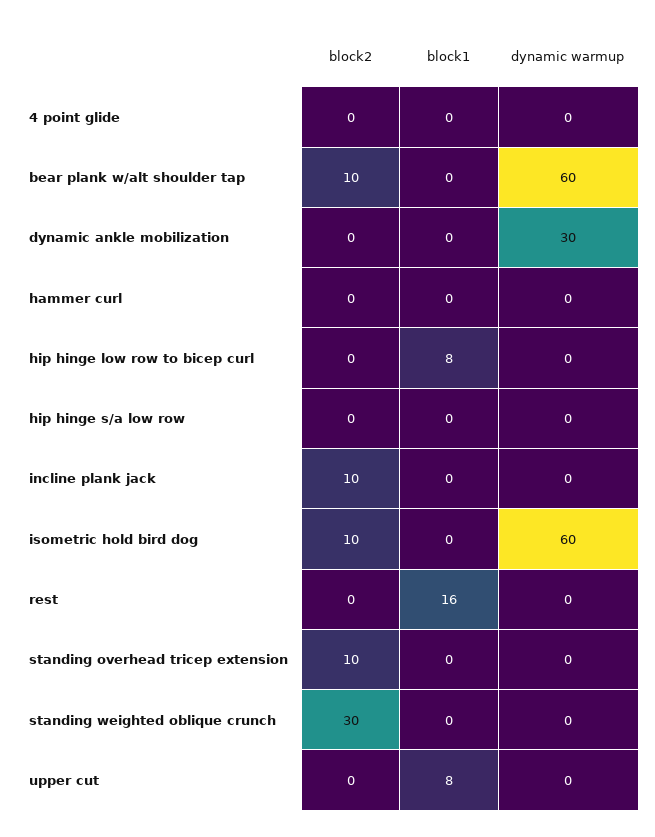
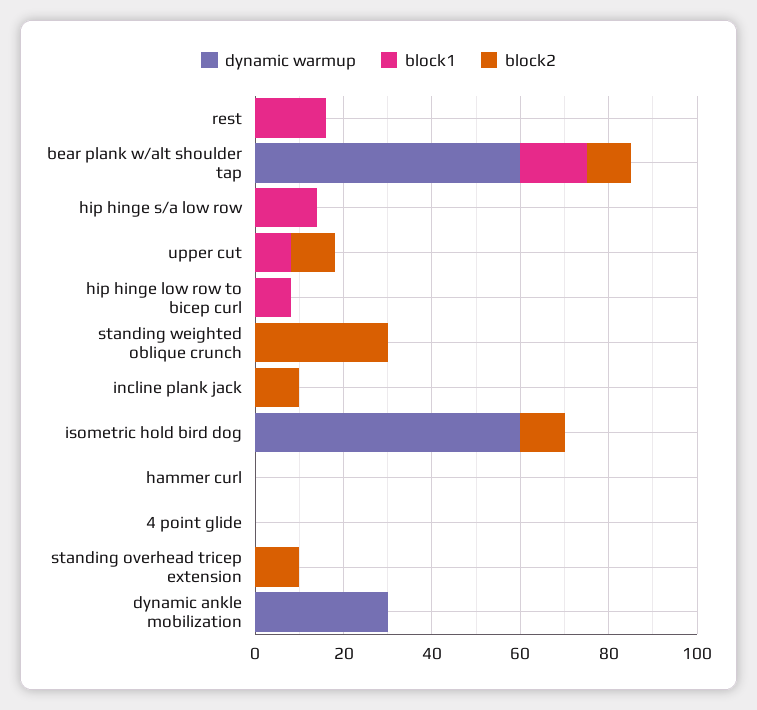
  {
    "block2": {
      "4 point glide": 0,
      "bear plank w/alt shoulder tap": 10,
      "dynamic ankle mobilization": 0,
      "hammer curl": 0,
      "hip hinge low row to bicep curl": 0,
      "hip hinge s/a low row": 0,
      "incline plank jack": 10,
      "isometric hold bird dog": 10,
      "rest": 0,
      "standing overhead tricep extension": 10,
      "standing weighted oblique crunch": 30,
-     "upper cut": 0
+     "upper cut": 10
    },
    "block1": {
      "4 point glide": 0,
-     "bear plank w/alt shoulder tap": 0,
+     "bear plank w/alt shoulder tap": 15,
      "dynamic ankle mobilization": 0,
      "hammer curl": 0,
      "hip hinge low row to bicep curl": 8,
-     "hip hinge s/a low row": 0,
+     "hip hinge s/a low row": 15,
      "incline plank jack": 0,
      "isometric hold bird dog": 0,
      "rest": 16,
      "standing overhead tricep extension": 0,
      "standing weighted oblique crunch": 0,
      "upper cut": 8
    },
    "dynamic warmup": {
      "4 point glide": 0,
      "bear plank w/alt shoulder tap": 60,
      "dynamic ankle mobilization": 30,
      "hammer curl": 0,
      "hip hinge low row to bicep curl": 0,
      "hip hinge s/a low row": 0,
      "incline plank jack": 0,
      "isometric hold bird dog": 60,
      "rest": 0,
      "standing overhead tricep extension": 0,
      "standing weighted oblique crunch": 0,
      "upper cut": 0
    }
  }

